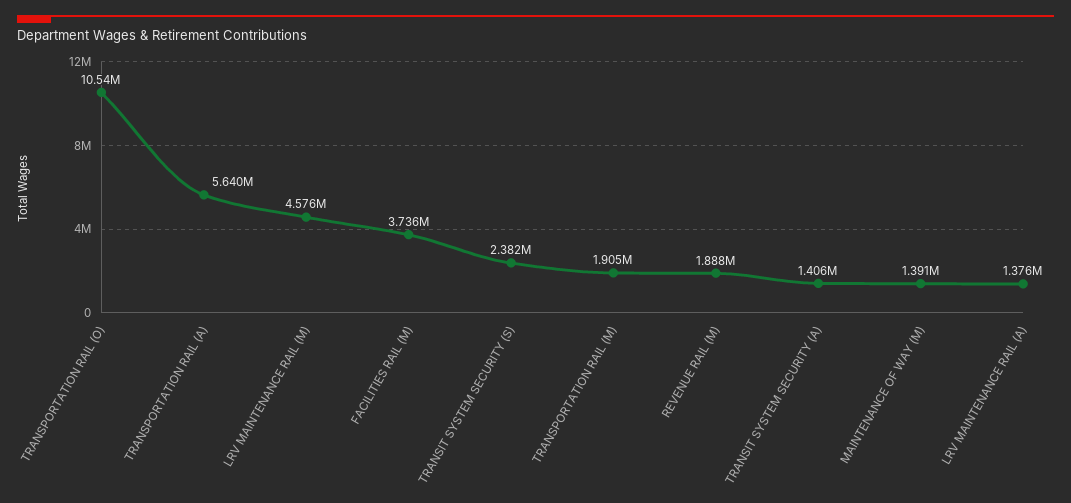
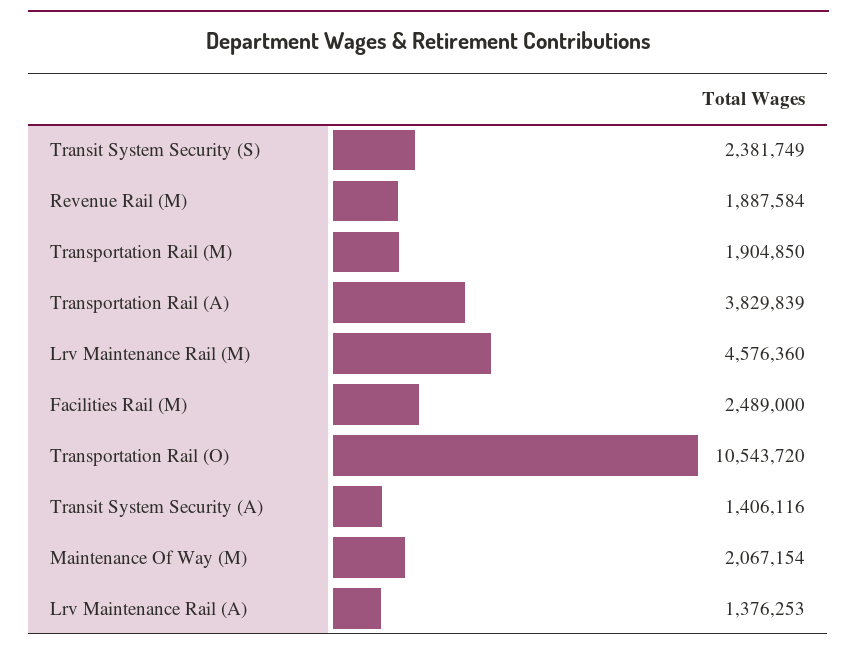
  {
    "TRANSPORTATION RAIL (O)": 10543720,
-   "TRANSPORTATION RAIL (A)": 5640000,
+   "TRANSPORTATION RAIL (A)": 3829839,
    "LRV MAINTENANCE RAIL (M)": 4576360,
-   "FACILITIES RAIL (M)": 3736000,
+   "FACILITIES RAIL (M)": 2489000,
    "TRANSIT SYSTEM SECURITY (S)": 2381749,
    "TRANSPORTATION RAIL (M)": 1904850,
    "REVENUE RAIL (M)": 1887584,
    "TRANSIT SYSTEM SECURITY (A)": 1406116,
-   "MAINTENANCE OF WAY (M)": 1391000,
+   "MAINTENANCE OF WAY (M)": 2067154,
    "LRV MAINTENANCE RAIL (A)": 1376253
  }

